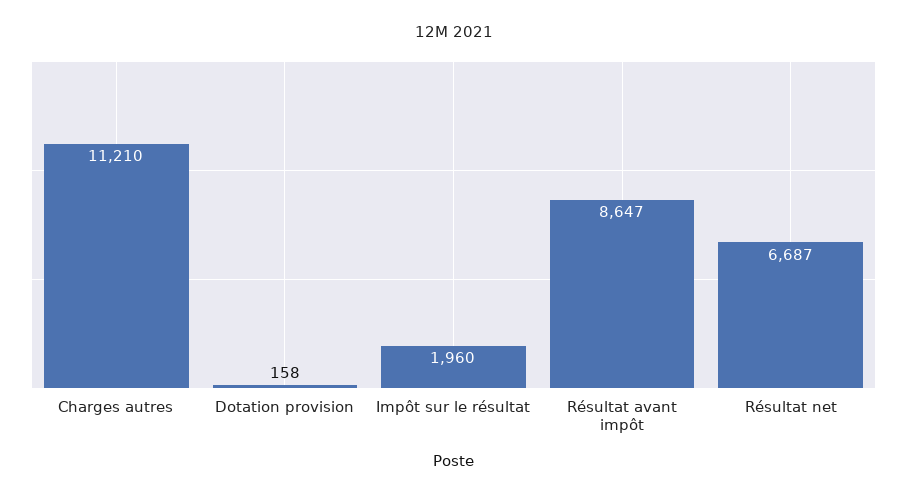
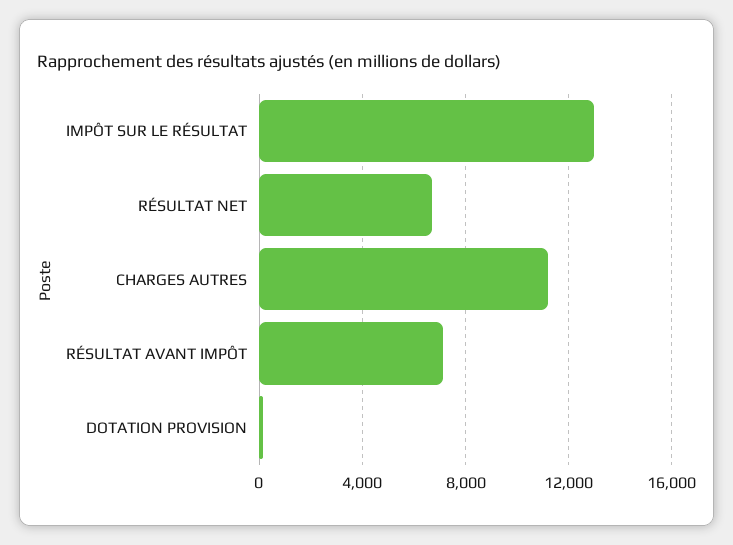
  {
    "Charges autres": 11210,
    "Dotation provision": 158,
-   "Impôt sur le résultat": 1960,
+   "Impôt sur le résultat": 13000,
-   "Résultat avant impôt": 8647,
+   "Résultat avant impôt": 7000,
    "Résultat net": 6687
  }

